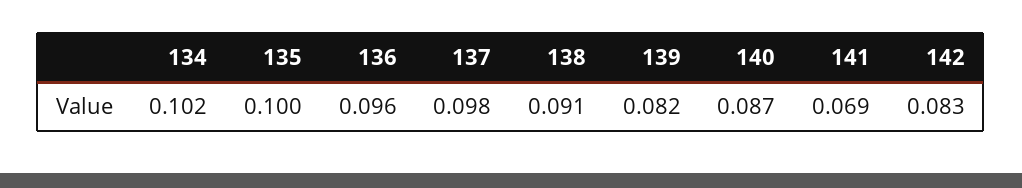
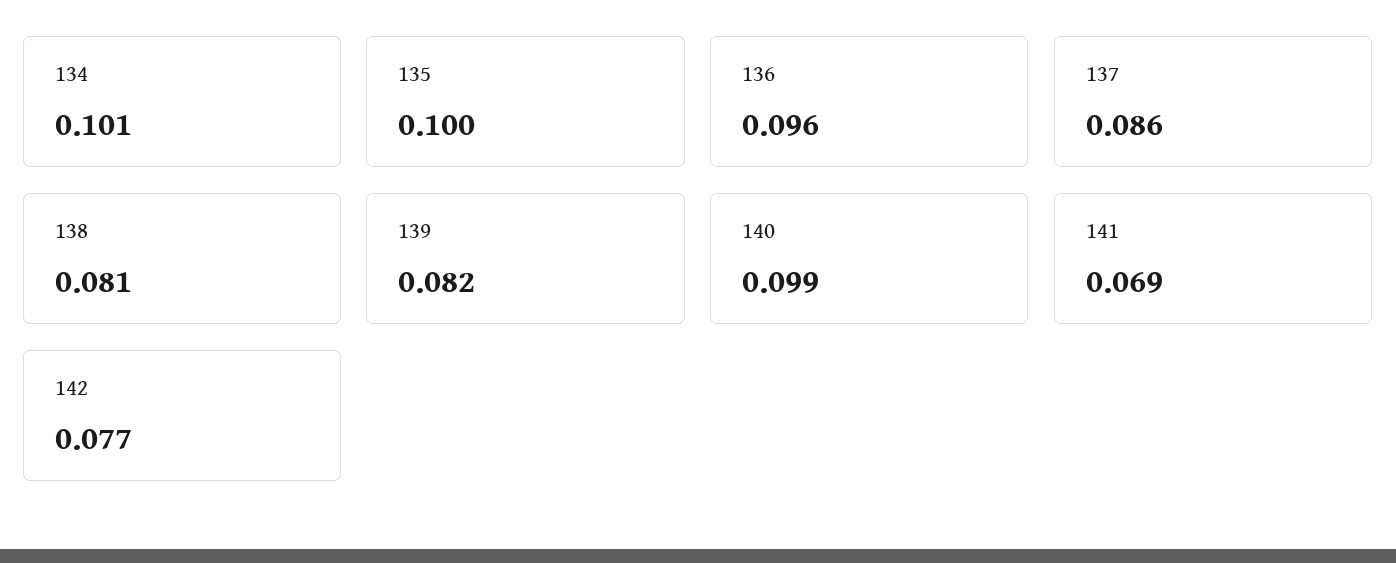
  {
-   "134": 0.102,
+   "134": 0.101,
    "135": 0.1,
    "136": 0.096,
-   "137": 0.098,
+   "137": 0.086,
-   "138": 0.091,
+   "138": 0.081,
    "139": 0.082,
-   "140": 0.087,
+   "140": 0.099,
    "141": 0.069,
-   "142": 0.083
+   "142": 0.077
  }

